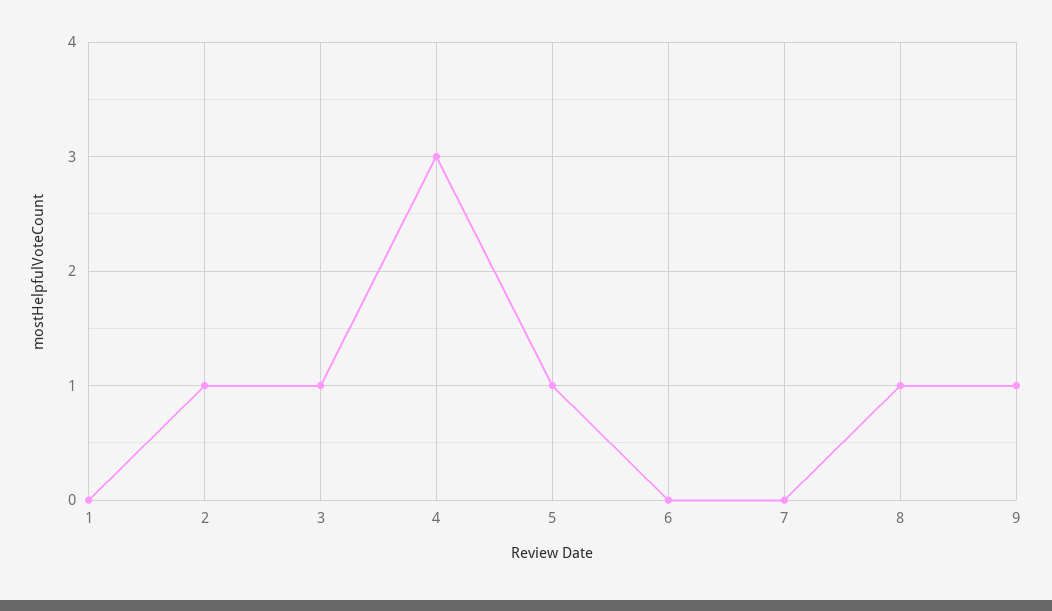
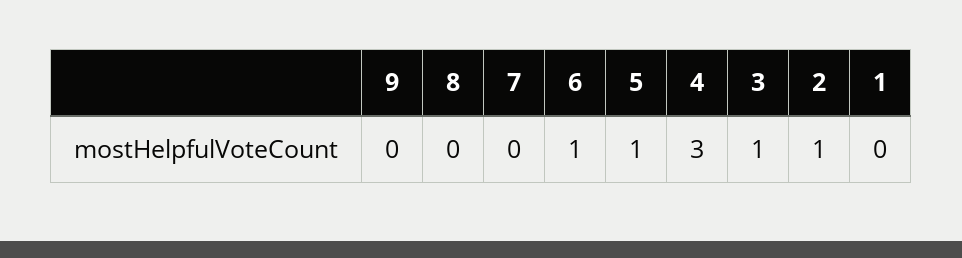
  {
    "1": 0,
    "2": 1,
    "3": 1,
    "4": 3,
    "5": 1,
-   "6": 0,
+   "6": 1,
    "7": 0,
-   "8": 1,
+   "8": 0,
-   "9": 1
+   "9": 0
  }

